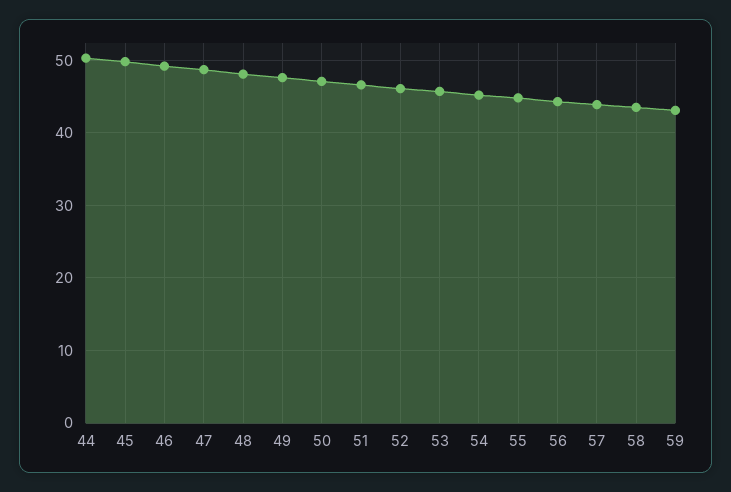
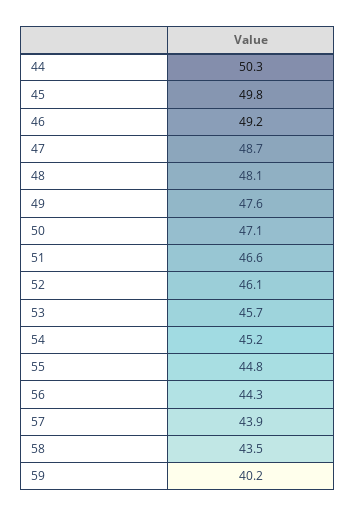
  {
    "44": 50.3,
    "45": 49.8,
    "46": 49.2,
    "47": 48.7,
    "48": 48.1,
    "49": 47.6,
    "50": 47.1,
    "51": 46.6,
    "52": 46.1,
    "53": 45.7,
    "54": 45.2,
    "55": 44.8,
    "56": 44.3,
    "57": 43.9,
    "58": 43.5,
-   "59": 43
+   "59": 40.2
  }

